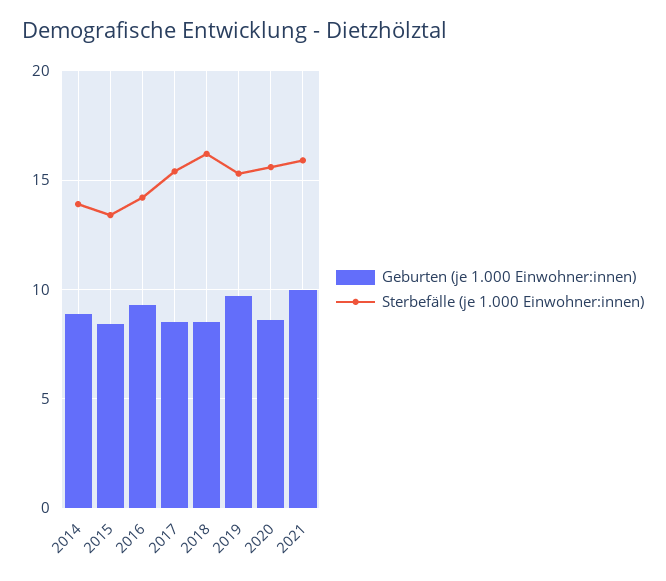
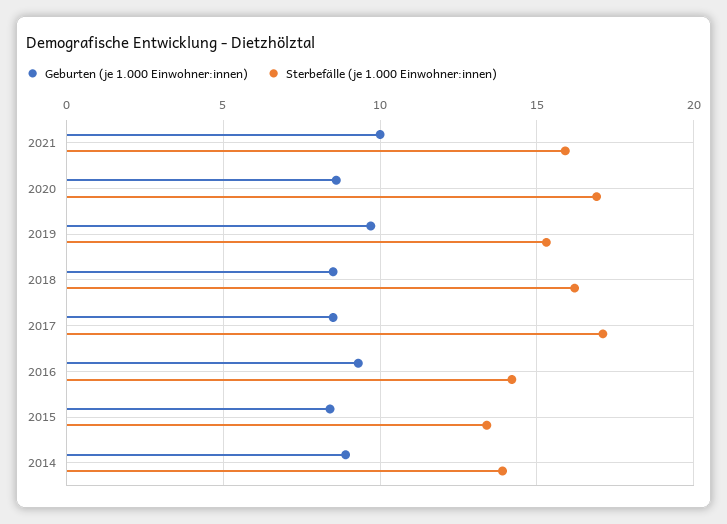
  {
    "Geburten (je 1.000 Einwohner:innen)": {
      "2014": 9,
      "2015": 8.5,
      "2016": 9.5,
      "2017": 8.5,
      "2018": 8.5,
      "2019": 9.5,
      "2020": 8.5,
      "2021": 10
    },
    "Sterbefälle (je 1.000 Einwohner:innen)": {
      "2014": 14,
      "2015": 13.5,
      "2016": 14,
-     "2017": 15.5,
+     "2017": 17,
      "2018": 16,
      "2019": 15.5,
-     "2020": 15.5,
+     "2020": 17,
      "2021": 16
    }
  }

